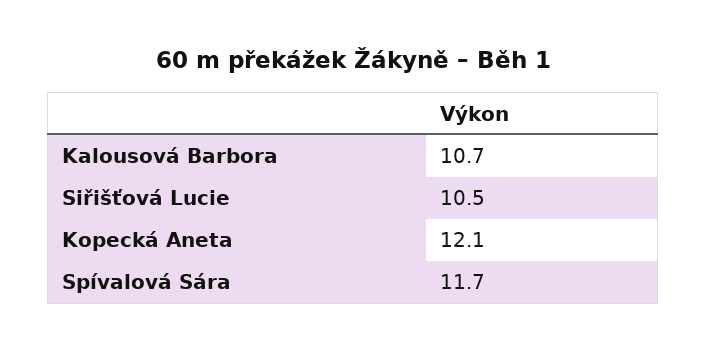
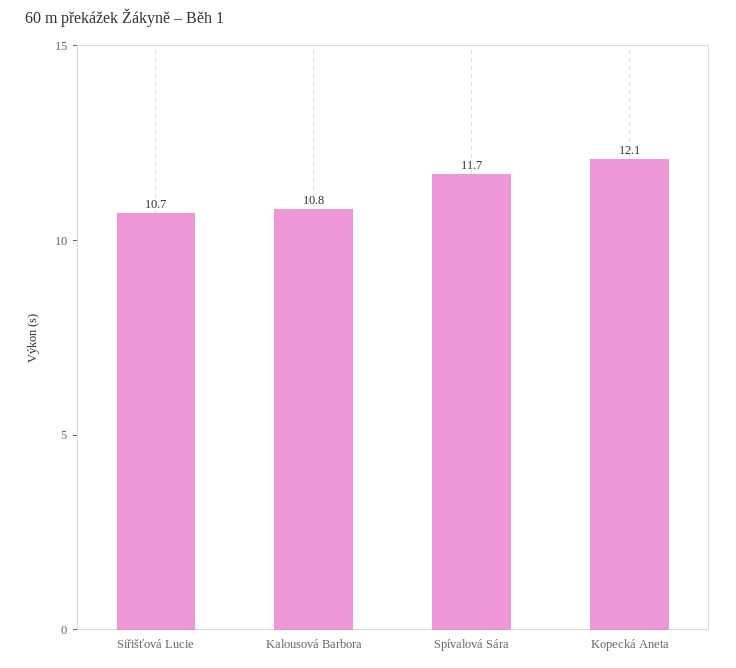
  {
-   "Kalousová Barbora": 10.7,
+   "Kalousová Barbora": 10.8,
-   "Siřišťová Lucie": 10.5,
+   "Siřišťová Lucie": 10.7,
    "Kopecká Aneta": 12.1,
    "Spívalová Sára": 11.7
  }

